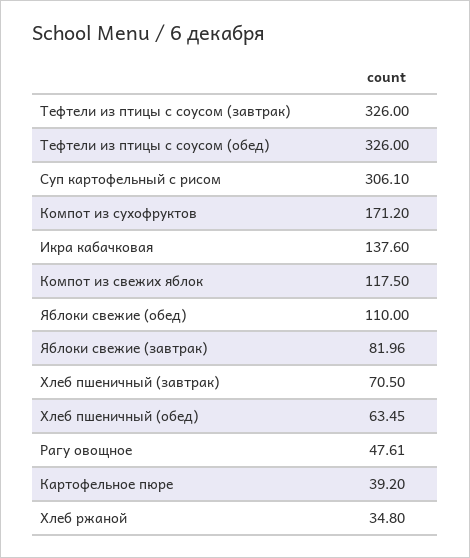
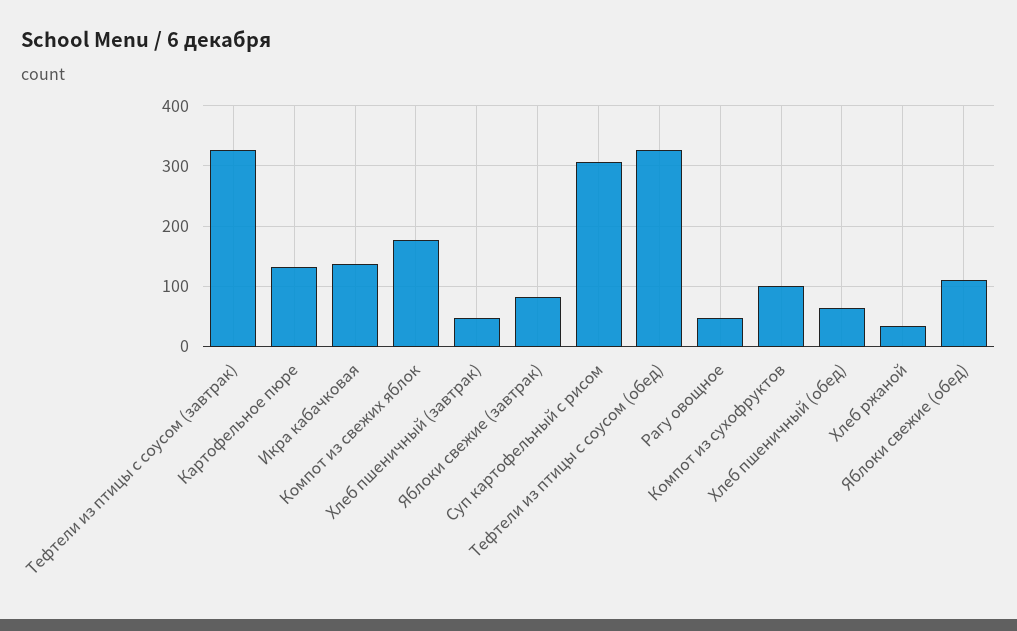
  {
    "Тефтели из птицы с соусом (завтрак)": 326,
    "Тефтели из птицы с соусом (обед)": 326,
    "Суп картофельный с рисом": 306.1,
-   "Компот из сухофруктов": 171.2,
+   "Компот из сухофруктов": 100,
    "Икра кабачковая": 137.6,
-   "Компот из свежих яблок": 117.5,
+   "Компот из свежих яблок": 180,
    "Яблоки свежие (обед)": 110,
    "Яблоки свежие (завтрак)": 81.96,
-   "Хлеб пшеничный (завтрак)": 70.5,
+   "Хлеб пшеничный (завтрак)": 50,
    "Хлеб пшеничный (обед)": 63.45,
    "Рагу овощное": 47.61,
-   "Картофельное пюре": 39.2,
+   "Картофельное пюре": 130,
    "Хлеб ржаной": 34.8
  }

